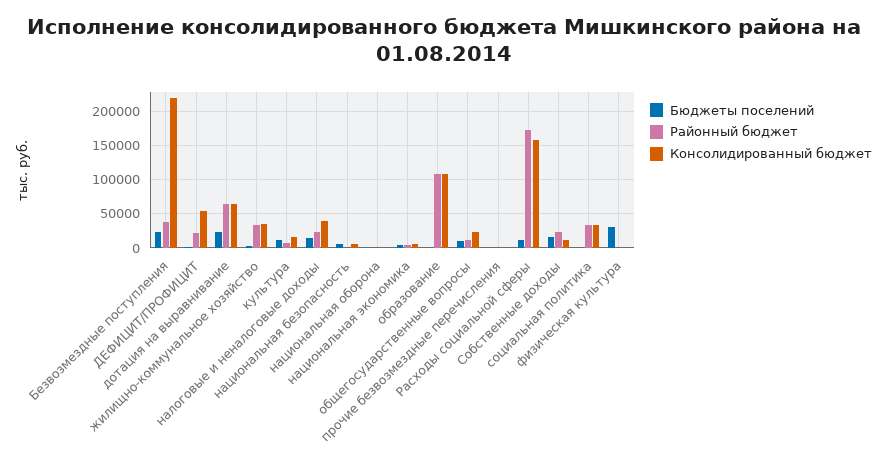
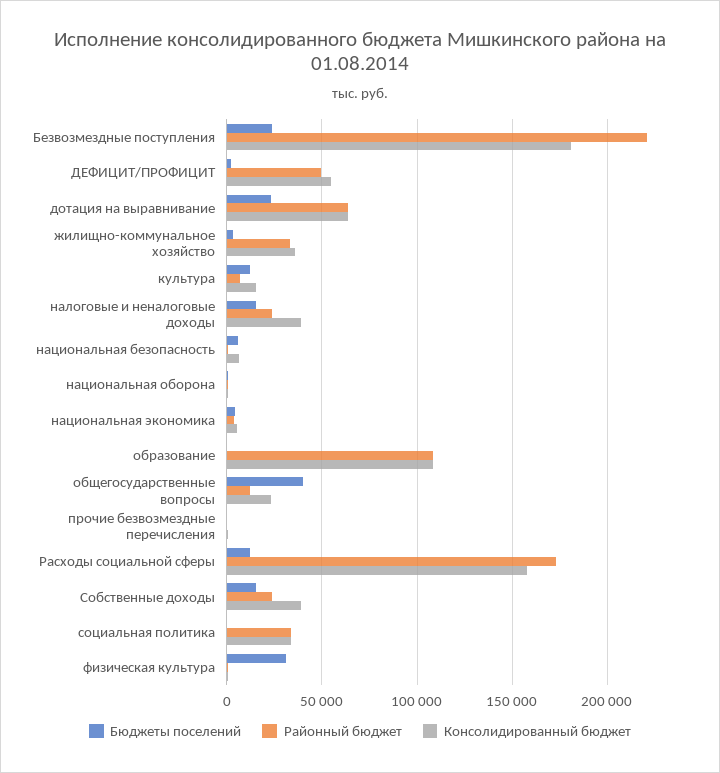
  {
    "Бюджеты поселений": {
      "Безвозмездные поступления": 25000,
      "ДЕФИЦИТ/ПРОФИЦИТ": 0,
      "дотация на выравнивание": 25000,
      "жилищно-коммунальное хозяйство": 5000,
      "культура": 10000,
      "налоговые и неналоговые доходы": 15000,
      "национальная безопасность": 5000,
      "национальная оборона": 0,
      "национальная экономика": 5000,
      "образование": 0,
-     "общегосударственные вопросы": 10000,
+     "общегосударственные вопросы": 40000,
      "прочие безвозмездные перечисления": 0,
      "Расходы социальной сферы": 10000,
      "Собственные доходы": 15000,
      "социальная политика": 0,
      "физическая культура": 30000
    },
    "Районный бюджет": {
-     "Безвозмездные поступления": 40000,
+     "Безвозмездные поступления": 220000,
-     "ДЕФИЦИТ/ПРОФИЦИТ": 20000,
+     "ДЕФИЦИТ/ПРОФИЦИТ": 50000,
      "дотация на выравнивание": 65000,
      "жилищно-коммунальное хозяйство": 35000,
      "культура": 5000,
      "налоговые и неналоговые доходы": 25000,
      "национальная безопасность": 0,
      "национальная оборона": 0,
      "национальная экономика": 5000,
      "образование": 110000,
      "общегосударственные вопросы": 10000,
      "прочие безвозмездные перечисления": 0,
      "Расходы социальной сферы": 175000,
      "Собственные доходы": 25000,
      "социальная политика": 35000,
      "физическая культура": 0
    },
    "Консолидированный бюджет": {
-     "Безвозмездные поступления": 220000,
+     "Безвозмездные поступления": 180000,
      "ДЕФИЦИТ/ПРОФИЦИТ": 55000,
      "дотация на выравнивание": 65000,
      "жилищно-коммунальное хозяйство": 35000,
      "культура": 15000,
      "налоговые и неналоговые доходы": 40000,
      "национальная безопасность": 5000,
      "национальная оборона": 0,
      "национальная экономика": 5000,
      "образование": 110000,
      "общегосударственные вопросы": 25000,
      "прочие безвозмездные перечисления": 0,
      "Расходы социальной сферы": 160000,
-     "Собственные доходы": 10000,
+     "Собственные доходы": 40000,
      "социальная политика": 35000,
      "физическая культура": 0
    }
  }

